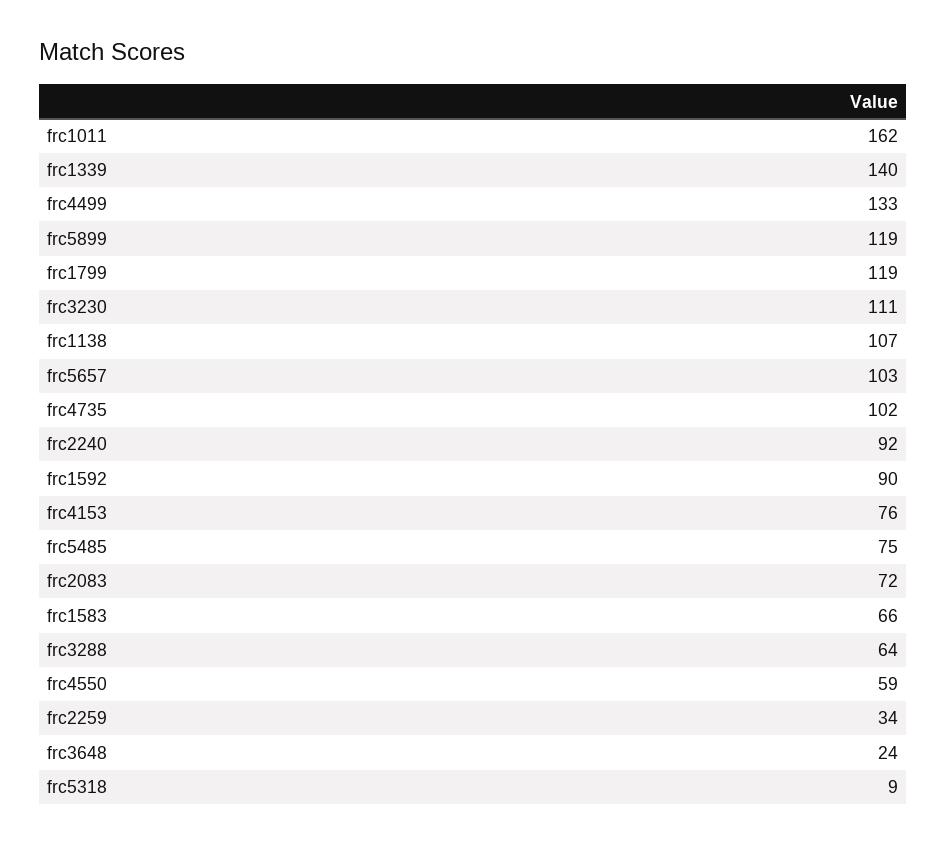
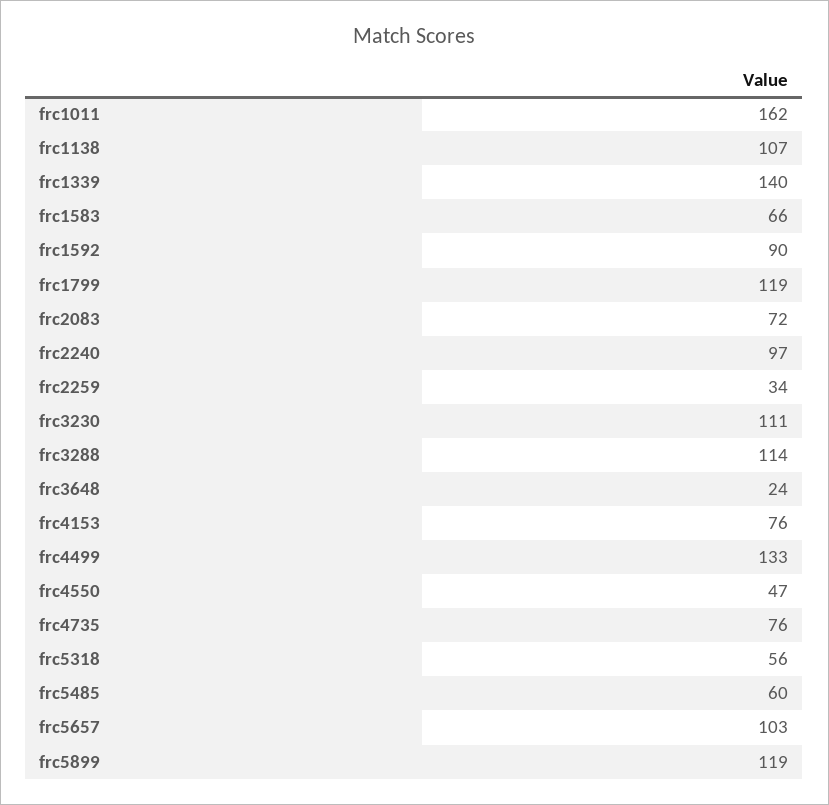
  {
    "frc1011": 162,
    "frc1339": 140,
    "frc4499": 133,
    "frc5899": 119,
    "frc1799": 119,
    "frc3230": 111,
    "frc1138": 107,
    "frc5657": 103,
-   "frc4735": 102,
+   "frc4735": 76,
-   "frc2240": 92,
+   "frc2240": 97,
    "frc1592": 90,
    "frc4153": 76,
-   "frc5485": 75,
+   "frc5485": 60,
    "frc2083": 72,
    "frc1583": 66,
-   "frc3288": 64,
+   "frc3288": 114,
-   "frc4550": 59,
+   "frc4550": 47,
    "frc2259": 34,
    "frc3648": 24,
-   "frc5318": 9
+   "frc5318": 56
  }

